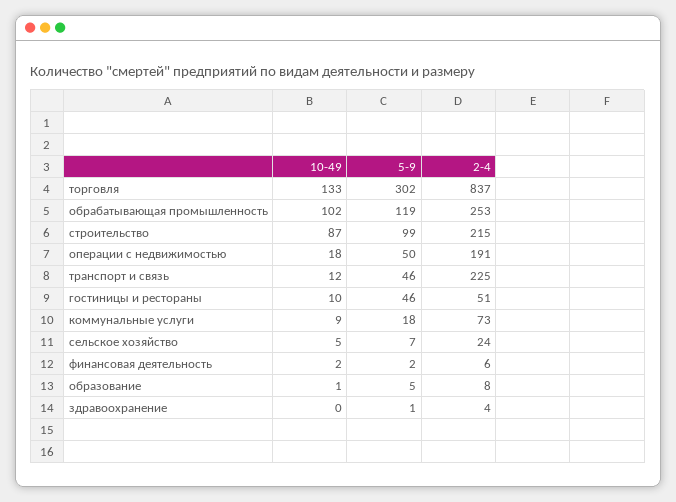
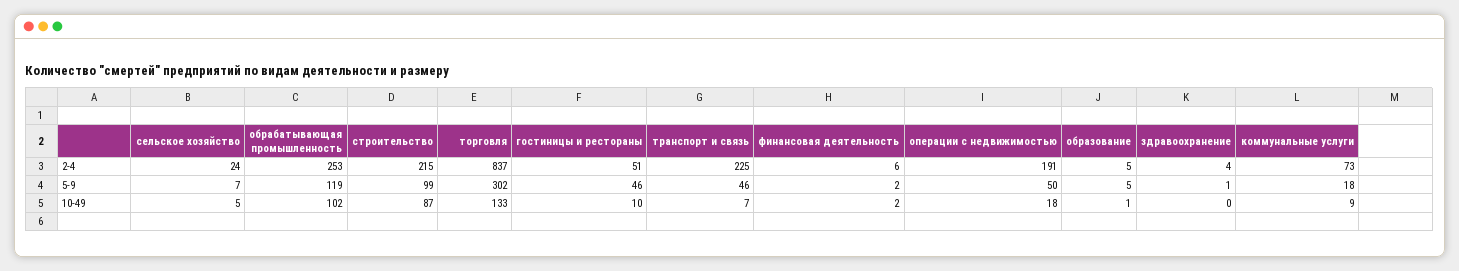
  {
    "10-49": {
      "торговля": 133,
      "обрабатывающая промышленность": 102,
      "строительство": 87,
      "операции с недвижимостью": 18,
-     "транспорт и связь": 12,
+     "транспорт и связь": 7,
      "гостиницы и рестораны": 10,
      "коммунальные услуги": 9,
      "сельское хозяйство": 5,
      "финансовая деятельность": 2,
      "образование": 1,
      "здравоохранение": 0
    },
    "5-9": {
      "торговля": 302,
      "обрабатывающая промышленность": 119,
      "строительство": 99,
      "операции с недвижимостью": 50,
      "транспорт и связь": 46,
      "гостиницы и рестораны": 46,
      "коммунальные услуги": 18,
      "сельское хозяйство": 7,
      "финансовая деятельность": 2,
      "образование": 5,
      "здравоохранение": 1
    },
    "2-4": {
      "торговля": 837,
      "обрабатывающая промышленность": 253,
      "строительство": 215,
      "операции с недвижимостью": 191,
      "транспорт и связь": 225,
      "гостиницы и рестораны": 51,
      "коммунальные услуги": 73,
      "сельское хозяйство": 24,
      "финансовая деятельность": 6,
-     "образование": 8,
+     "образование": 5,
      "здравоохранение": 4
    }
  }

